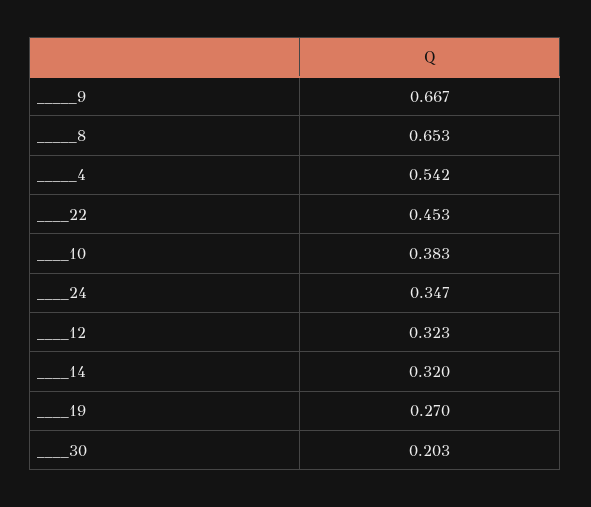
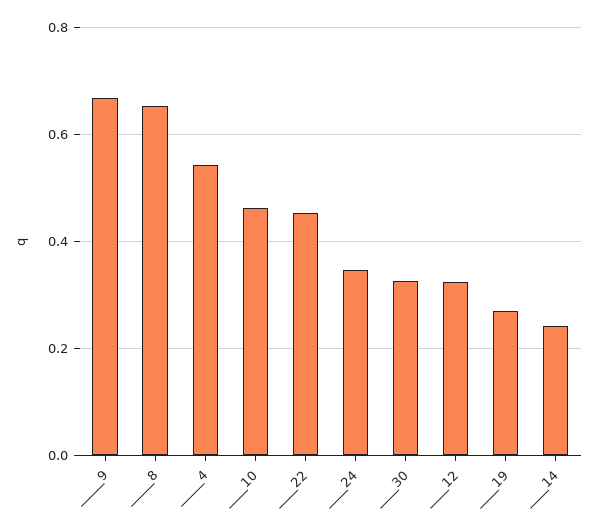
  {
    "_____9": 0.667,
    "_____8": 0.653,
    "_____4": 0.542,
    "____22": 0.453,
-   "____10": 0.383,
+   "____10": 0.46,
    "____24": 0.347,
    "____12": 0.323,
-   "____14": 0.32,
+   "____14": 0.24,
    "____19": 0.27,
-   "____30": 0.203
+   "____30": 0.32
  }

